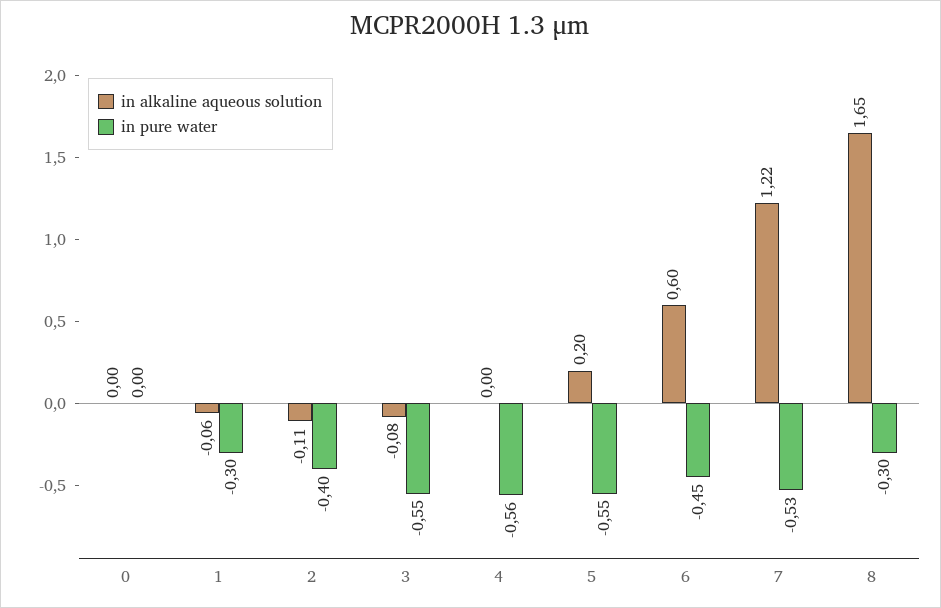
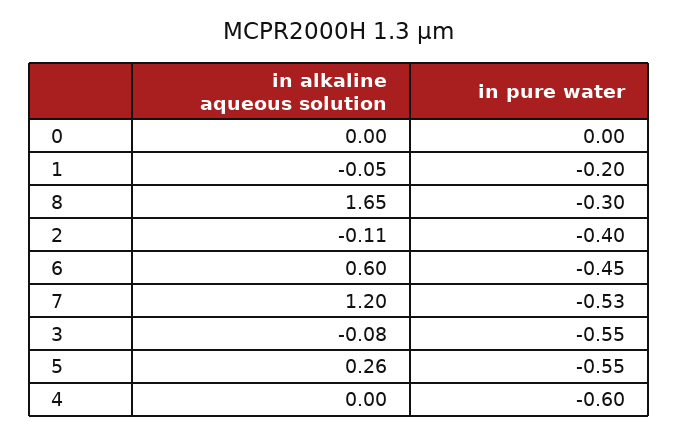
  {
    "in alkaline aqueous solution": {
      "0": 0,
-     "1": -0.06,
+     "1": -0.05,
      "2": -0.11,
      "3": -0.08,
      "4": 0,
-     "5": 0.2,
+     "5": 0.26,
      "6": 0.6,
-     "7": 1.22,
+     "7": 1.2,
      "8": 1.65
    },
    "in pure water": {
      "0": 0,
-     "1": -0.3,
+     "1": -0.2,
      "2": -0.4,
      "3": -0.55,
-     "4": -0.56,
+     "4": -0.6,
      "5": -0.55,
      "6": -0.45,
      "7": -0.53,
      "8": -0.3
    }
  }

